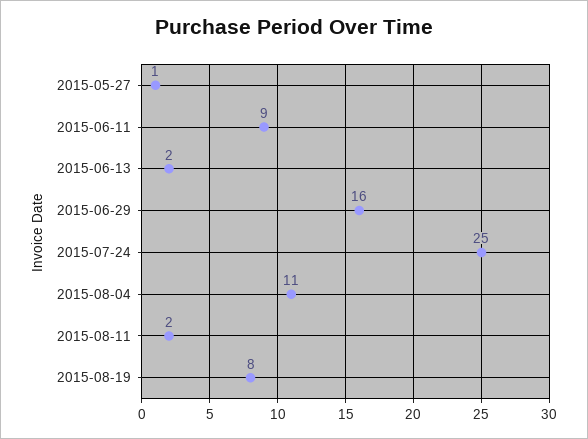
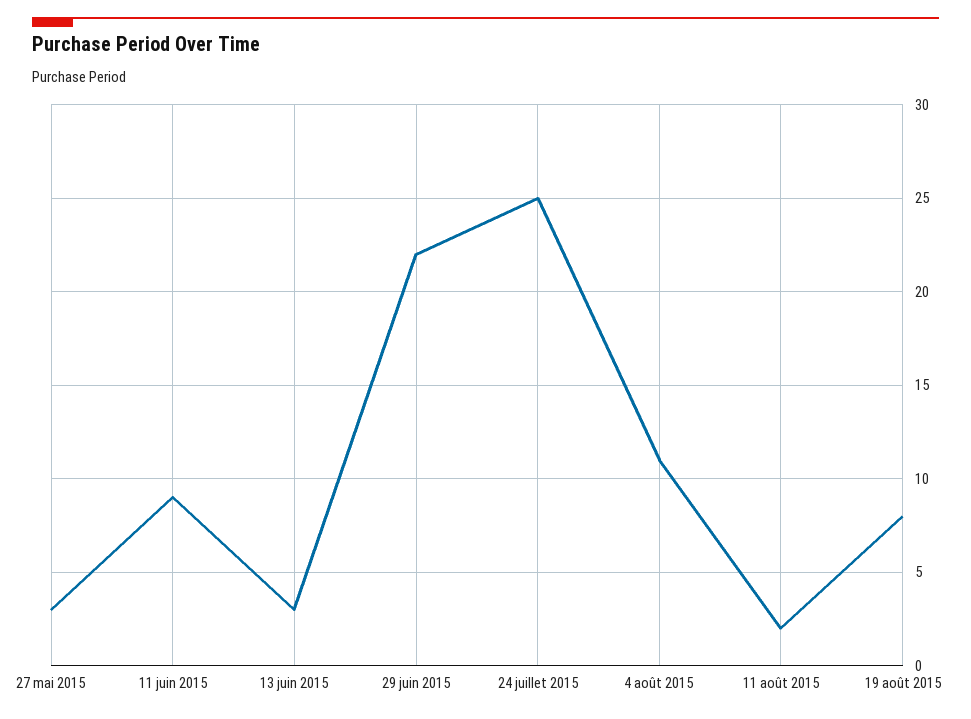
  {
-   "2015-05-27": 1,
+   "2015-05-27": 3,
    "2015-06-11": 9,
-   "2015-06-13": 2,
+   "2015-06-13": 3,
-   "2015-06-29": 16,
+   "2015-06-29": 22,
    "2015-07-24": 25,
    "2015-08-04": 11,
    "2015-08-11": 2,
    "2015-08-19": 8
  }

